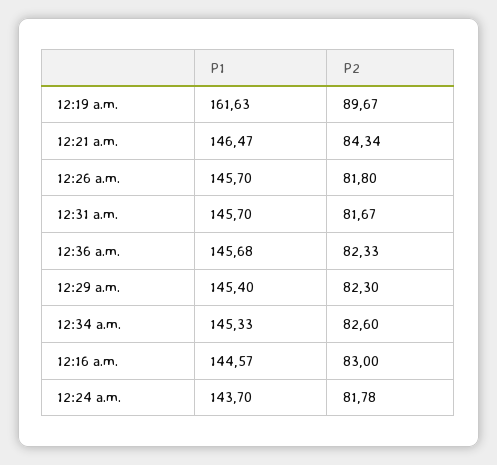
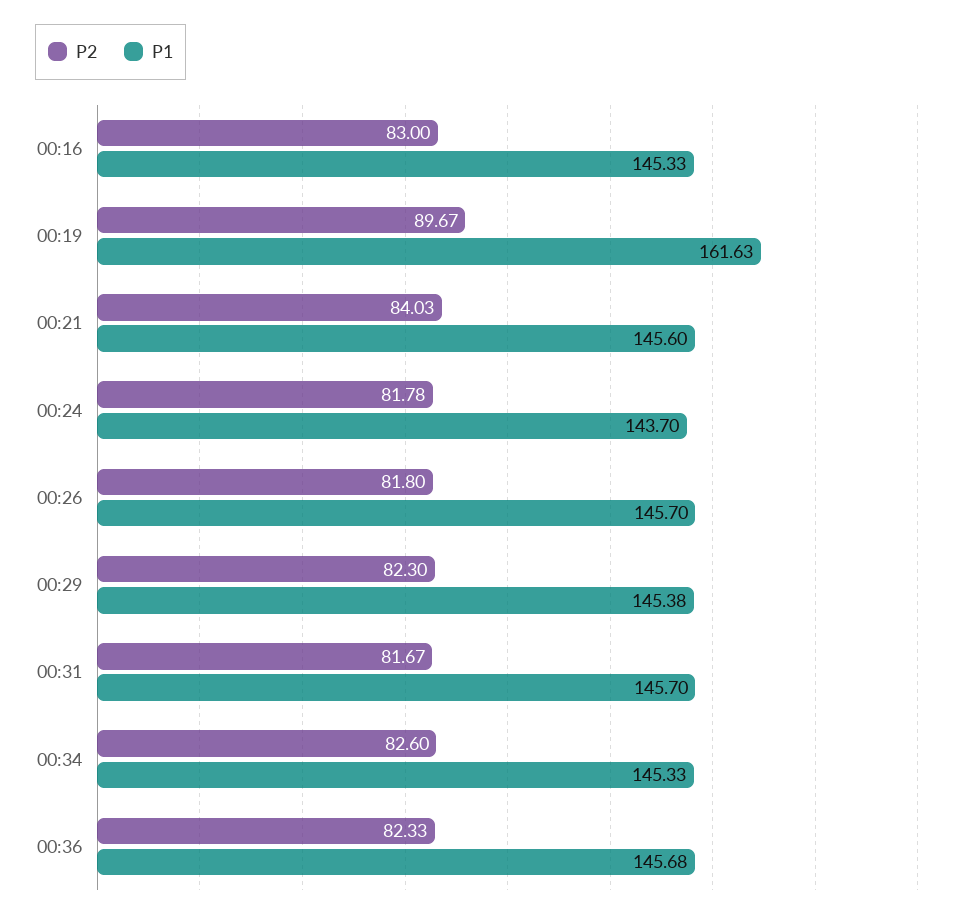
  {
    "P1": {
      "12:19 a.m.": 161.63,
-     "12:21 a.m.": 146.47,
+     "12:21 a.m.": 145.6,
      "12:26 a.m.": 145.7,
      "12:31 a.m.": 145.7,
      "12:36 a.m.": 145.68,
-     "12:29 a.m.": 145.4,
+     "12:29 a.m.": 145.38,
      "12:34 a.m.": 145.33,
-     "12:16 a.m.": 144.57,
+     "12:16 a.m.": 145.33,
      "12:24 a.m.": 143.7
    },
    "P2": {
      "12:19 a.m.": 89.67,
-     "12:21 a.m.": 84.34,
+     "12:21 a.m.": 84.03,
      "12:26 a.m.": 81.8,
      "12:31 a.m.": 81.67,
      "12:36 a.m.": 82.33,
      "12:29 a.m.": 82.3,
      "12:34 a.m.": 82.6,
      "12:16 a.m.": 83,
      "12:24 a.m.": 81.78
    }
  }

